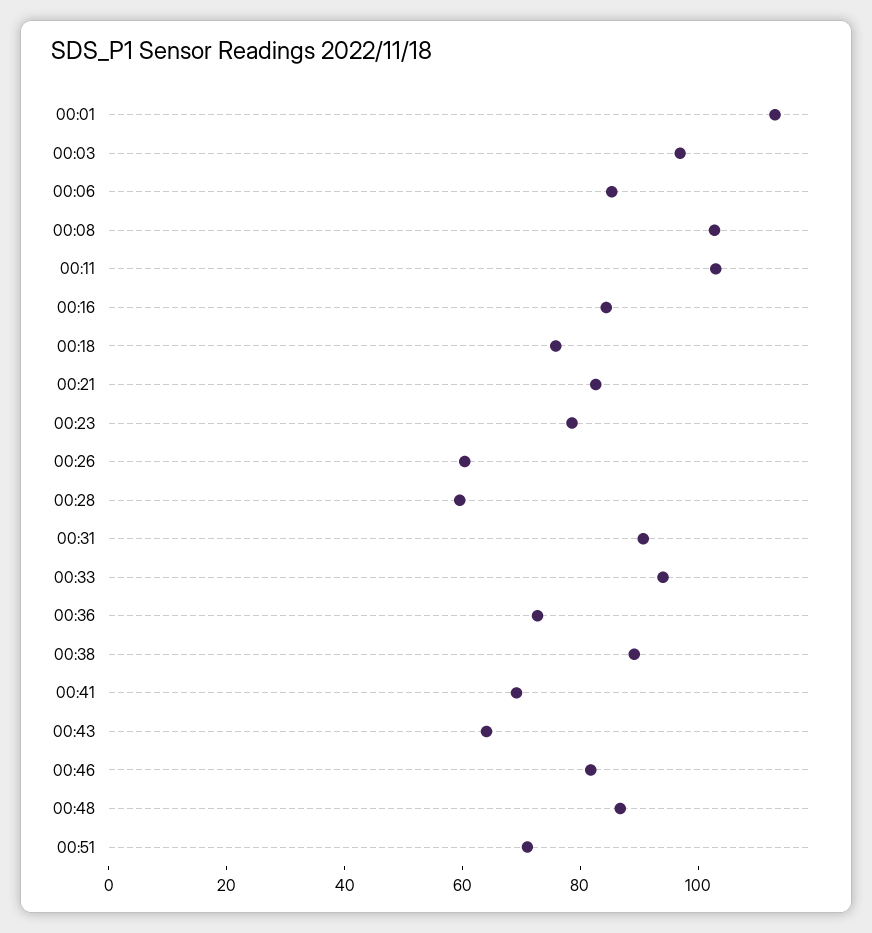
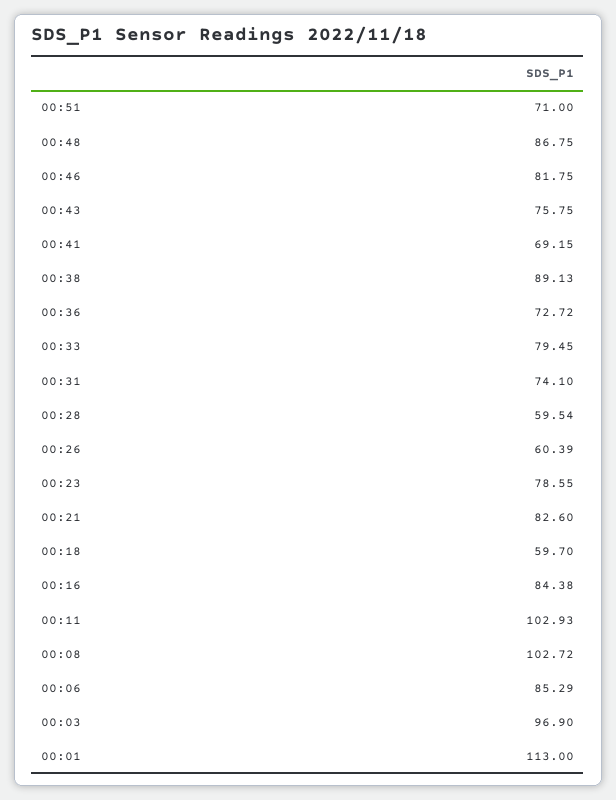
  {
    "00:01": 113,
    "00:03": 96.9,
    "00:06": 85.29,
    "00:08": 102.72,
    "00:11": 102.93,
    "00:16": 84.38,
-   "00:18": 75,
+   "00:18": 59.7,
    "00:21": 82.6,
    "00:23": 78.55,
    "00:26": 60.39,
    "00:28": 59.54,
-   "00:31": 90,
+   "00:31": 74.1,
-   "00:33": 95,
+   "00:33": 79.45,
    "00:36": 72.72,
    "00:38": 89.13,
    "00:41": 69.15,
-   "00:43": 65,
+   "00:43": 75.75,
    "00:46": 81.75,
    "00:48": 86.75,
    "00:51": 71
  }

